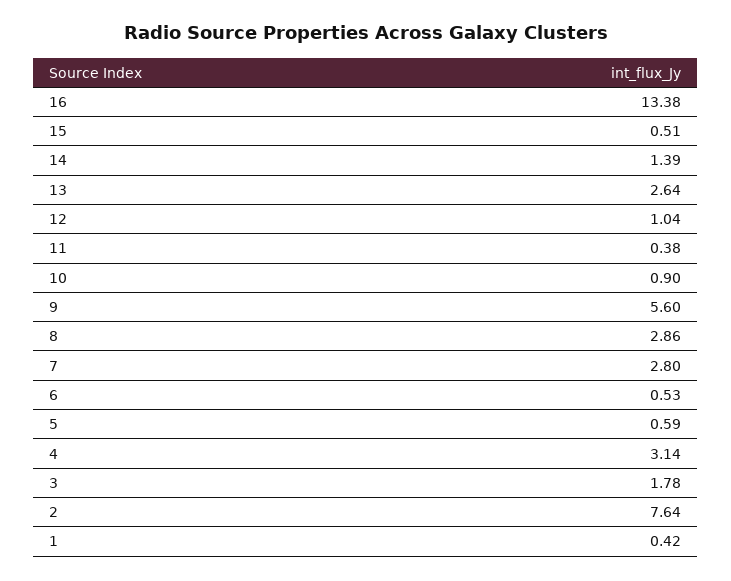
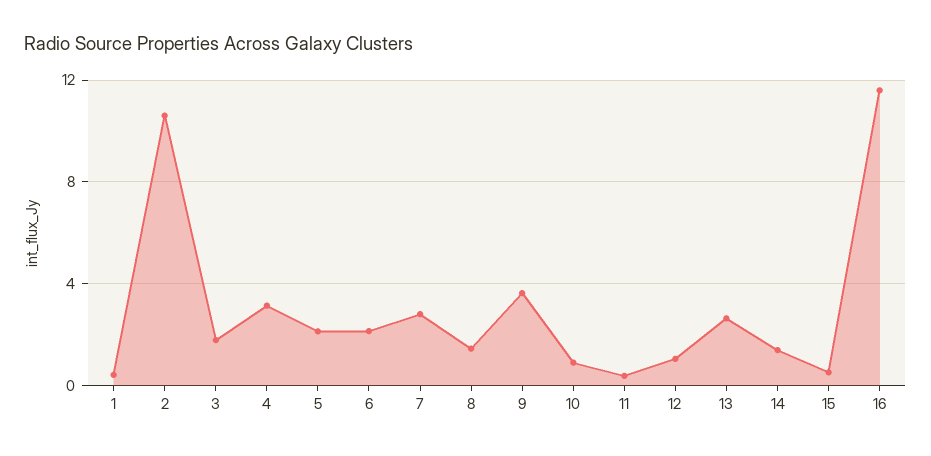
  {
-   "16": 13.38,
+   "16": 11.5,
    "15": 0.51,
    "14": 1.39,
    "13": 2.64,
    "12": 1.04,
    "11": 0.38,
    "10": 0.9,
-   "9": 5.6,
+   "9": 3.5,
-   "8": 2.86,
+   "8": 1.5,
    "7": 2.8,
-   "6": 0.53,
+   "6": 2,
-   "5": 0.59,
+   "5": 2,
    "4": 3.14,
    "3": 1.78,
-   "2": 7.64,
+   "2": 10.5,
    "1": 0.42
  }

